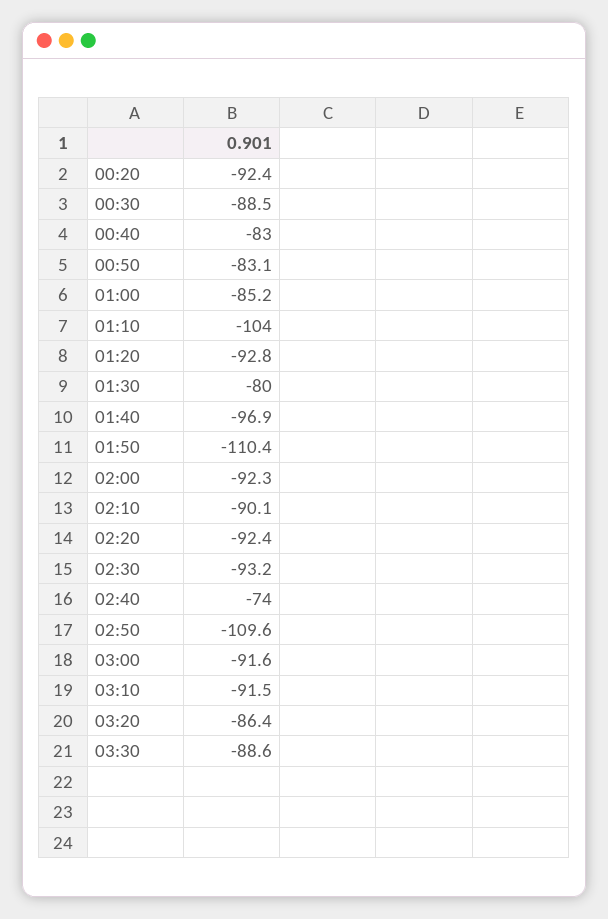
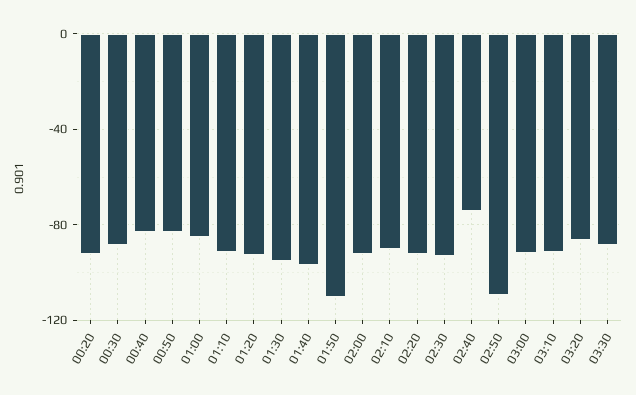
  {
    "00:20": -92.4,
    "00:30": -88.5,
    "00:40": -83,
    "00:50": -83.1,
    "01:00": -85.2,
-   "01:10": -104,
+   "01:10": -90,
    "01:20": -92.8,
-   "01:30": -80,
+   "01:30": -95,
    "01:40": -96.9,
    "01:50": -110.4,
    "02:00": -92.3,
    "02:10": -90.1,
    "02:20": -92.4,
    "02:30": -93.2,
    "02:40": -74,
    "02:50": -109.6,
    "03:00": -91.6,
    "03:10": -91.5,
    "03:20": -86.4,
    "03:30": -88.6
  }

